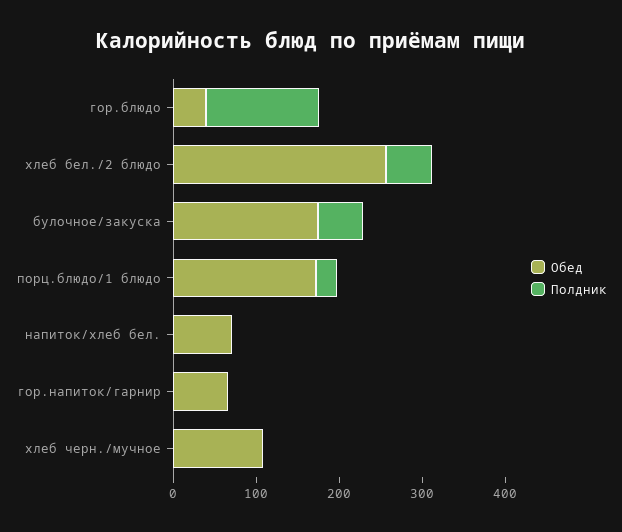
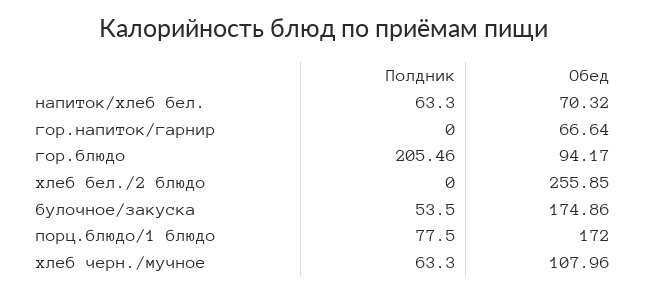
  {
    "Обед": {
-     "гор.блюдо": 40,
+     "гор.блюдо": 94.17,
      "хлеб бел./2 блюдо": 255.85,
      "булочное/закуска": 174.86,
      "порц.блюдо/1 блюдо": 172,
      "напиток/хлеб бел.": 70.32,
      "гор.напиток/гарнир": 66.64,
      "хлеб черн./мучное": 107.96
    },
    "Полдник": {
-     "гор.блюдо": 140,
+     "гор.блюдо": 205.46,
-     "хлеб бел./2 блюдо": 60,
+     "хлеб бел./2 блюдо": 0,
      "булочное/закуска": 53.5,
-     "порц.блюдо/1 блюдо": 20,
+     "порц.блюдо/1 блюдо": 77.5,
-     "напиток/хлеб бел.": 0,
+     "напиток/хлеб бел.": 63.3,
      "гор.напиток/гарнир": 0,
-     "хлеб черн./мучное": 0
+     "хлеб черн./мучное": 63.3
    }
  }

